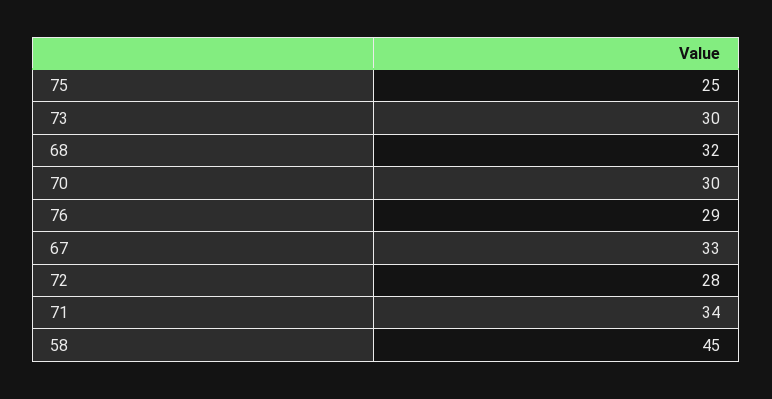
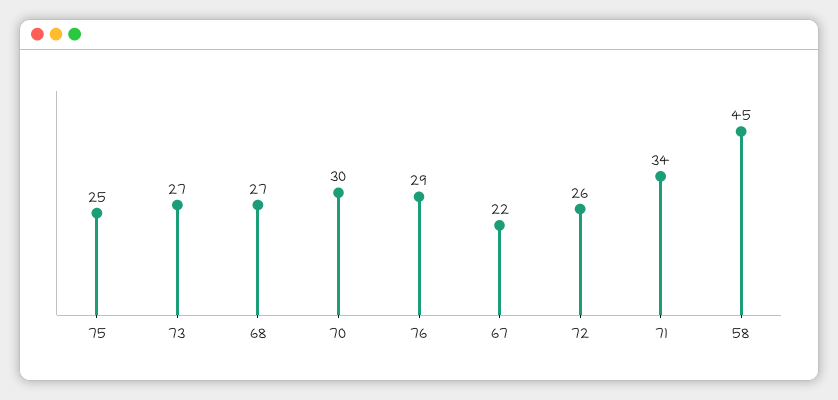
  {
    "75": 25,
-   "73": 30,
+   "73": 27,
-   "68": 32,
+   "68": 27,
    "70": 30,
    "76": 29,
-   "67": 33,
+   "67": 22,
-   "72": 28,
+   "72": 26,
    "71": 34,
    "58": 45
  }

